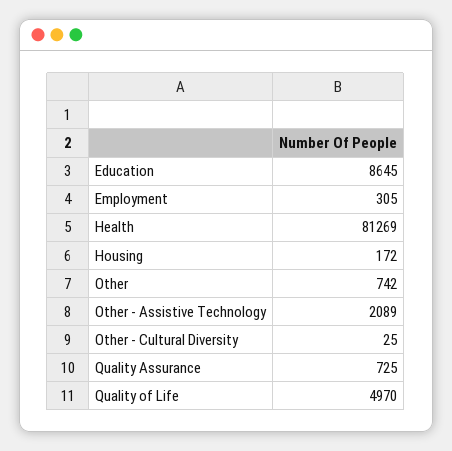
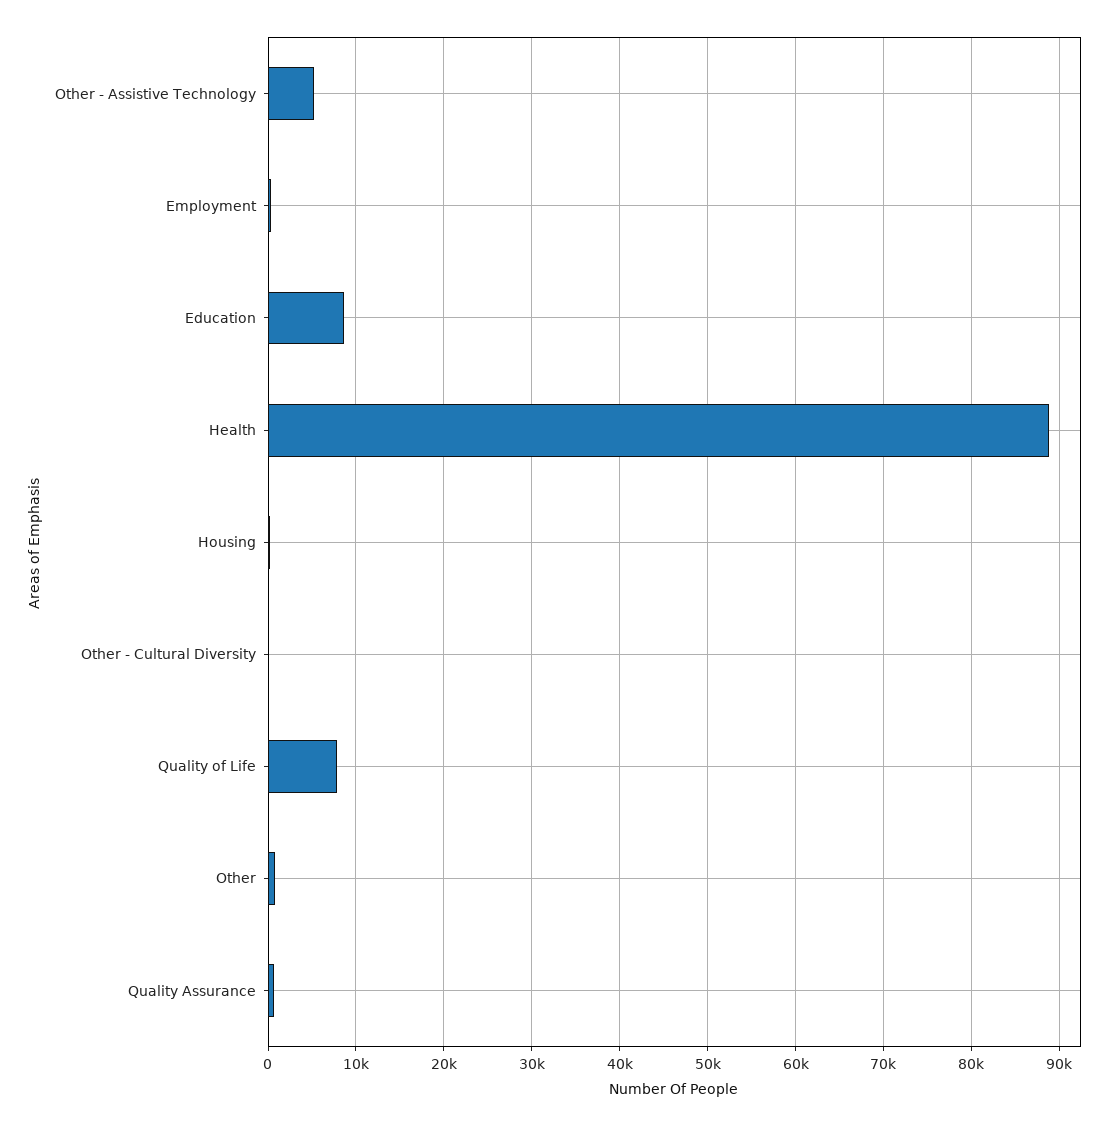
  {
    "Education": 8645,
    "Employment": 305,
-   "Health": 81269,
+   "Health": 89000,
    "Housing": 172,
    "Other": 742,
-   "Other - Assistive Technology": 2089,
+   "Other - Assistive Technology": 5000,
    "Other - Cultural Diversity": 25,
    "Quality Assurance": 725,
-   "Quality of Life": 4970
+   "Quality of Life": 8000
  }

